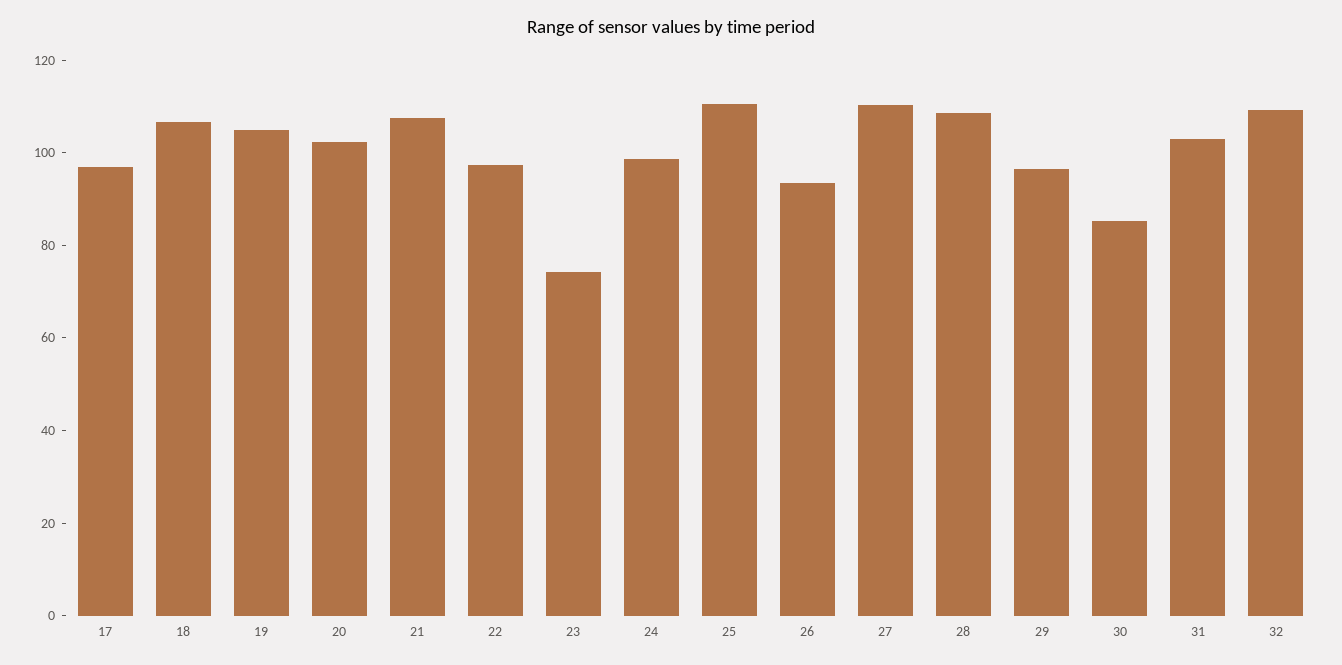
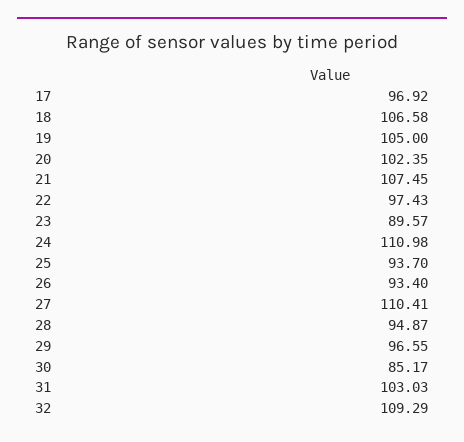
  {
    "17": 96.92,
    "18": 106.58,
    "19": 105,
    "20": 102.35,
    "21": 107.45,
    "22": 97.43,
-   "23": 75,
+   "23": 89.57,
-   "24": 100,
+   "24": 110.98,
-   "25": 110,
+   "25": 93.7,
    "26": 93.4,
    "27": 110.41,
-   "28": 110,
+   "28": 94.87,
    "29": 96.55,
    "30": 85.17,
    "31": 103.03,
    "32": 109.29
  }

